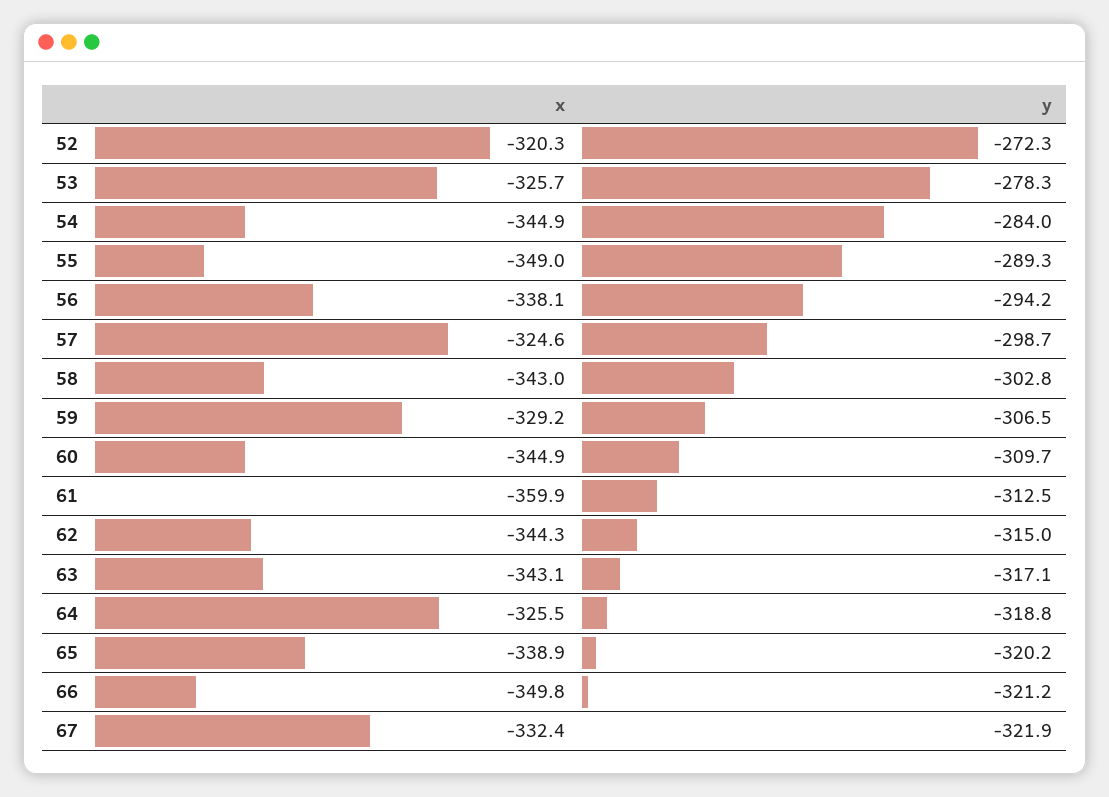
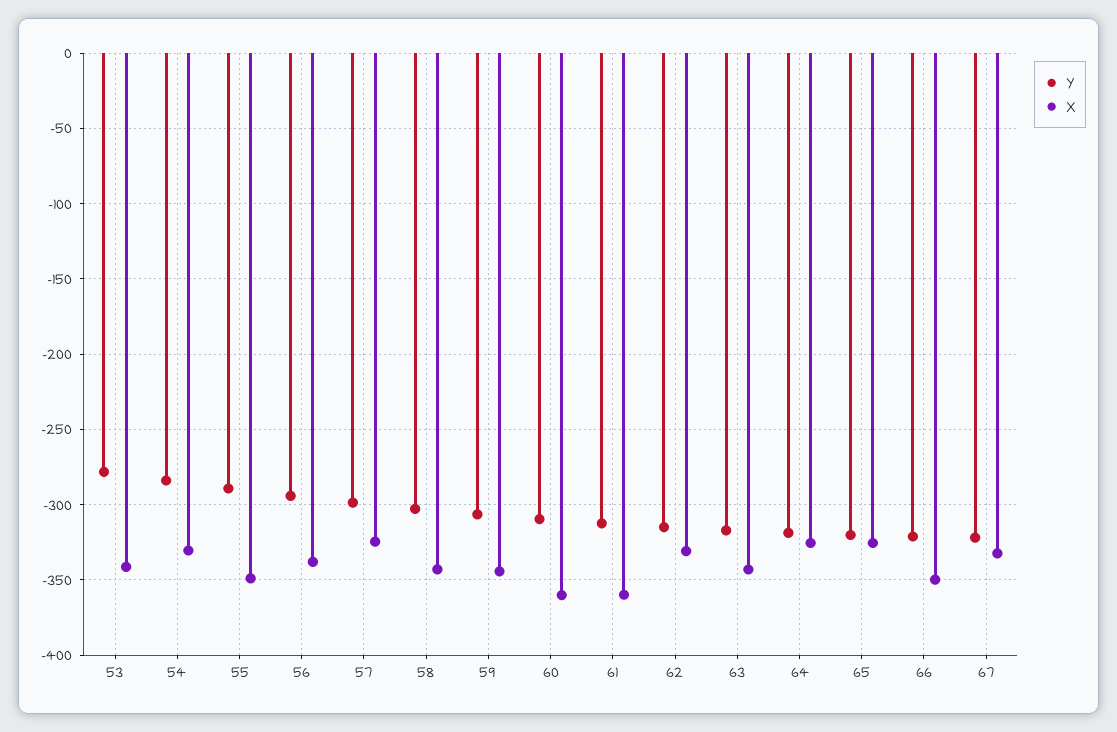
  {
    "x": {
-     "52": -320.3,
-     "53": -325.7,
+     "53": -340,
-     "54": -344.9,
+     "54": -330,
      "55": -349,
      "56": -338.1,
      "57": -324.6,
      "58": -343,
-     "59": -329.2,
+     "59": -345,
-     "60": -344.9,
+     "60": -360,
      "61": -359.9,
-     "62": -344.3,
+     "62": -330,
      "63": -343.1,
      "64": -325.5,
-     "65": -338.9,
+     "65": -325,
      "66": -349.8,
      "67": -332.4
    },
    "y": {
-     "52": -272.3,
      "53": -278.3,
      "54": -284,
      "55": -289.3,
      "56": -294.2,
      "57": -298.7,
      "58": -302.8,
      "59": -306.5,
      "60": -309.7,
      "61": -312.5,
      "62": -315,
      "63": -317.1,
      "64": -318.8,
      "65": -320.2,
      "66": -321.2,
      "67": -321.9
    }
  }

